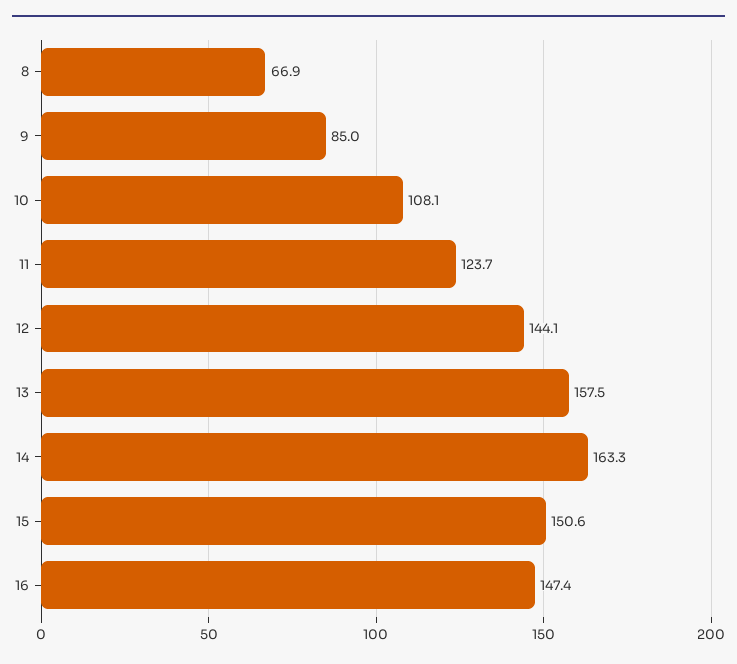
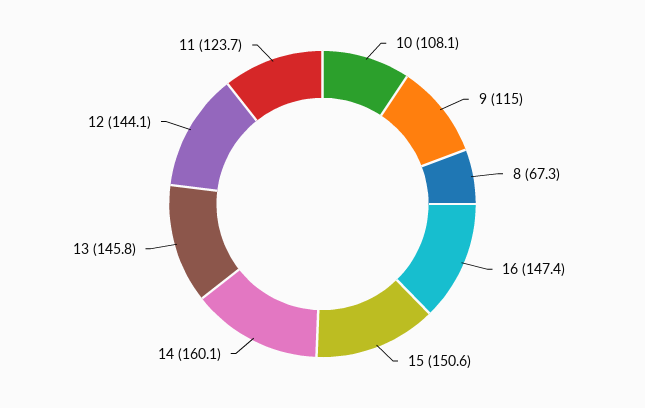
  {
-   "8": 66.9,
+   "8": 67.3,
-   "9": 85,
+   "9": 115,
    "10": 108.1,
    "11": 123.7,
    "12": 144.1,
-   "13": 157.5,
+   "13": 145.8,
-   "14": 163.3,
+   "14": 160.1,
    "15": 150.6,
    "16": 147.4
  }

